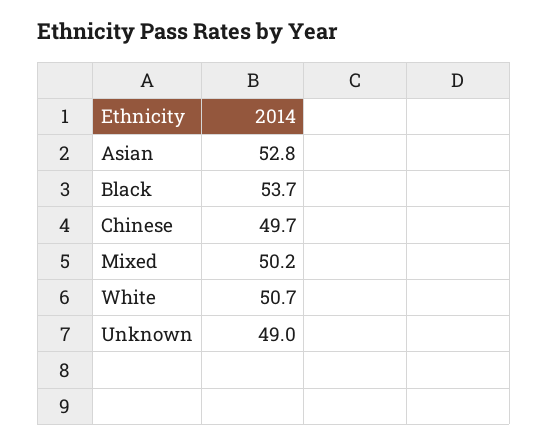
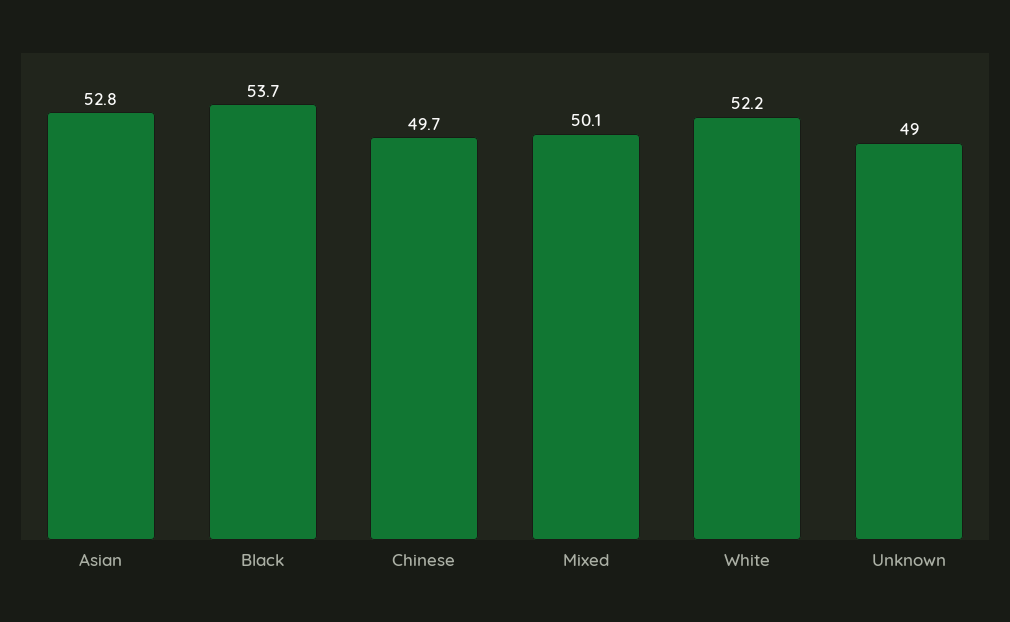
  {
    "Asian": 52.8,
    "Black": 53.7,
    "Chinese": 49.7,
-   "Mixed": 50.2,
+   "Mixed": 50.1,
-   "White": 50.7,
+   "White": 52.2,
    "Unknown": 49
  }

